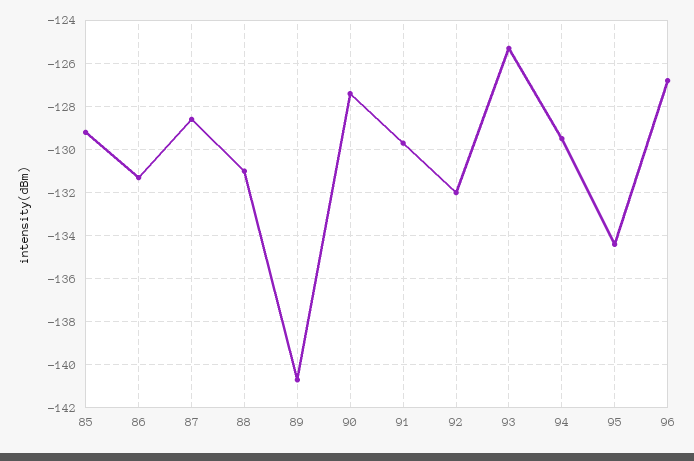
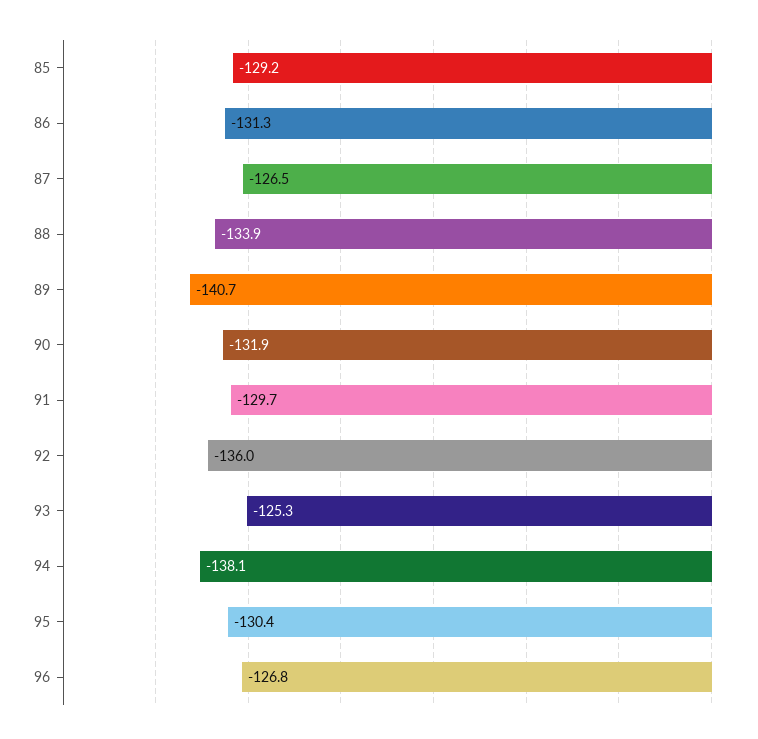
  {
    "85": -129.2,
    "86": -131.3,
-   "87": -128.5,
+   "87": -126.5,
-   "88": -131,
+   "88": -133.9,
    "89": -140.7,
-   "90": -127.5,
+   "90": -131.9,
    "91": -129.7,
-   "92": -132,
+   "92": -136,
    "93": -125.3,
-   "94": -129.5,
+   "94": -138.1,
-   "95": -134.5,
+   "95": -130.4,
    "96": -126.8
  }

